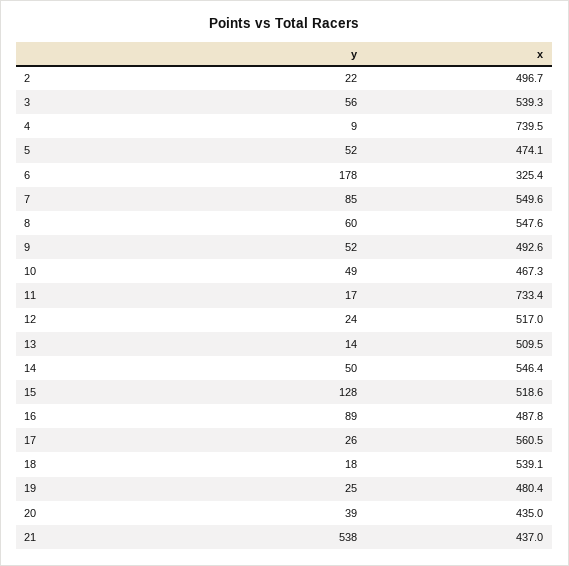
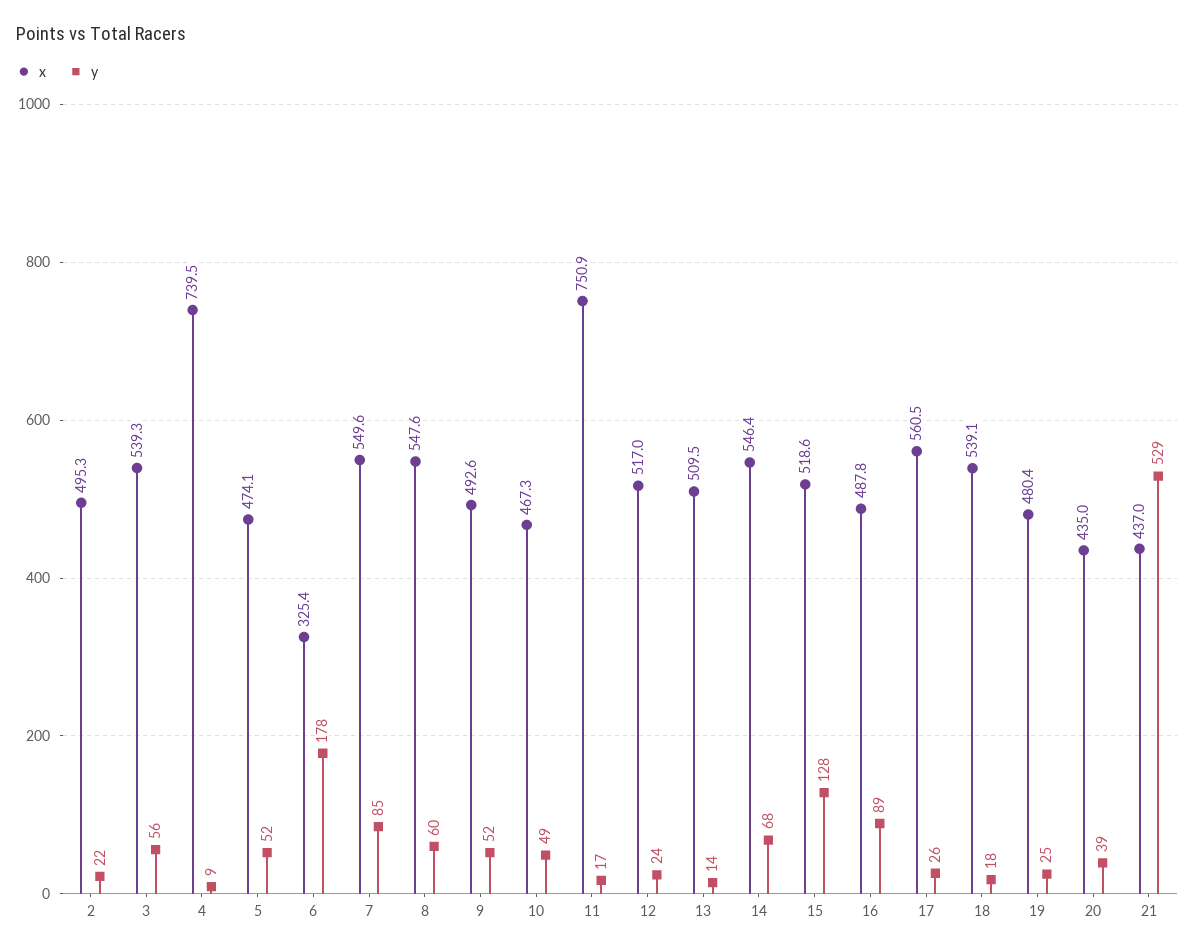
  {
    "y": {
      "2": 22,
      "3": 56,
      "4": 9,
      "5": 52,
      "6": 178,
      "7": 85,
      "8": 60,
      "9": 52,
      "10": 49,
      "11": 17,
      "12": 24,
      "13": 14,
-     "14": 50,
+     "14": 68,
      "15": 128,
      "16": 89,
      "17": 26,
      "18": 18,
      "19": 25,
      "20": 39,
-     "21": 538
+     "21": 529
    },
    "x": {
-     "2": 496.7,
+     "2": 495.3,
      "3": 539.3,
      "4": 739.5,
      "5": 474.1,
      "6": 325.4,
      "7": 549.6,
      "8": 547.6,
      "9": 492.6,
      "10": 467.3,
-     "11": 733.4,
+     "11": 750.9,
      "12": 517,
      "13": 509.5,
      "14": 546.4,
      "15": 518.6,
      "16": 487.8,
      "17": 560.5,
      "18": 539.1,
      "19": 480.4,
      "20": 435,
      "21": 437
    }
  }

